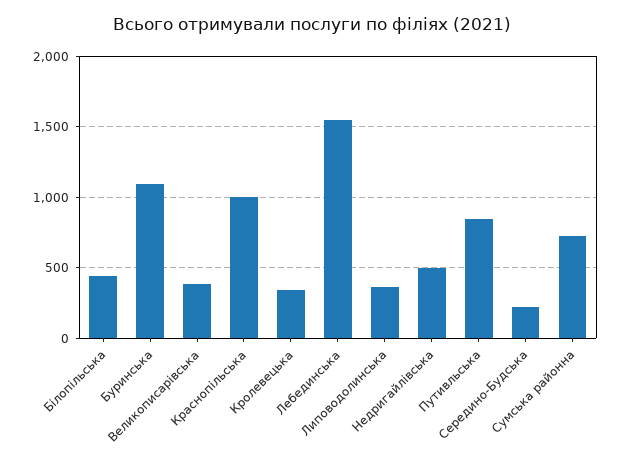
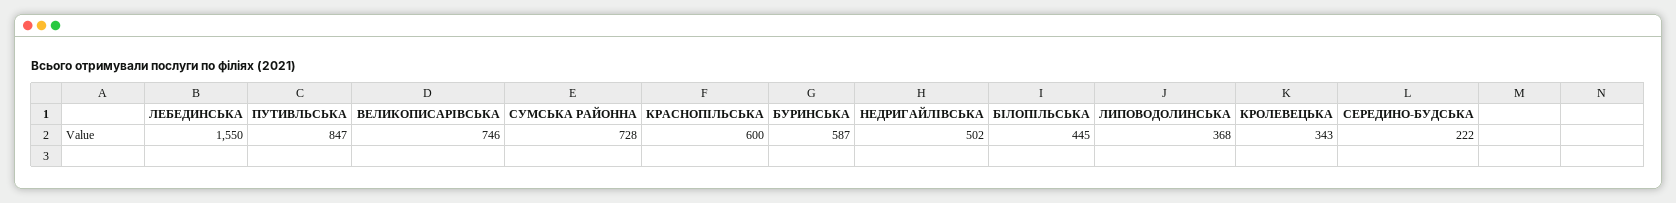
  {
    "Білопільська": 445,
-   "Буринська": 1100,
+   "Буринська": 587,
-   "Великописарівська": 400,
+   "Великописарівська": 746,
-   "Краснопільська": 1000,
+   "Краснопільська": 600,
    "Кролевецька": 343,
    "Лебединська": 1550,
    "Липоводолинська": 368,
    "Недригайлівська": 502,
    "Путивльська": 847,
    "Середино-Будська": 222,
    "Сумська районна": 728
  }

